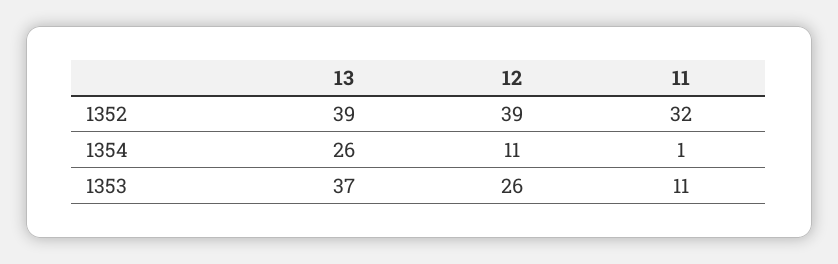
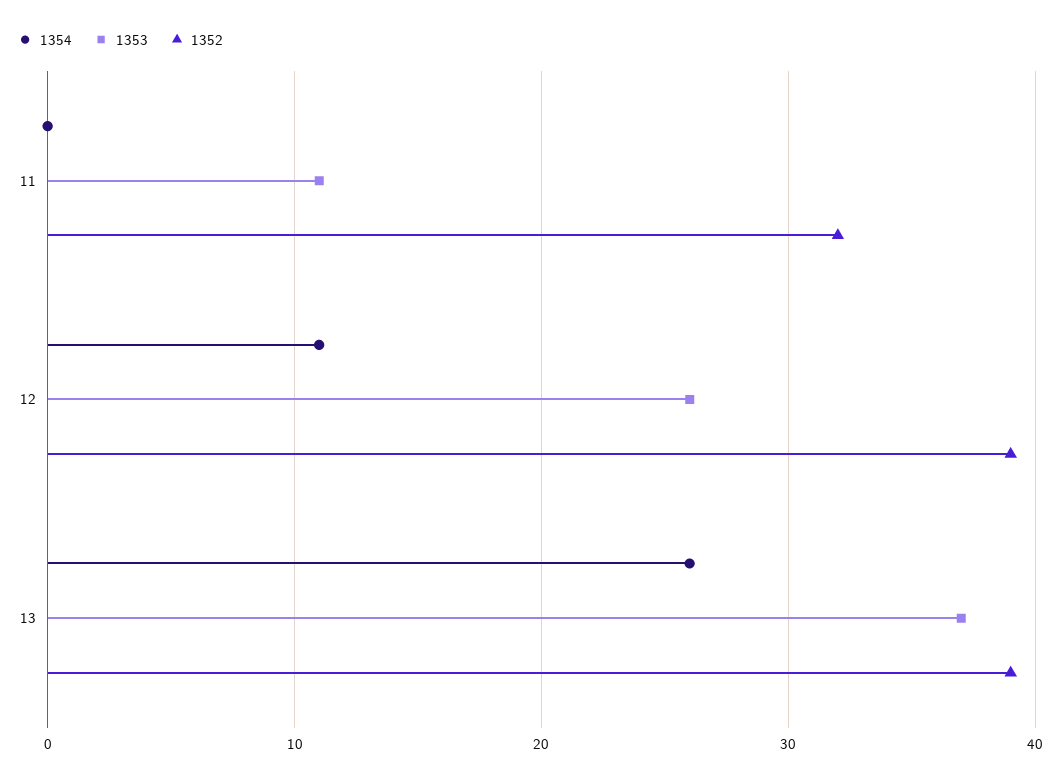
  {
    "1352": {
      "13": 39,
      "12": 39,
      "11": 32
    },
    "1354": {
      "13": 26,
      "12": 11,
-     "11": 1
+     "11": 0
    },
    "1353": {
      "13": 37,
      "12": 26,
      "11": 11
    }
  }

